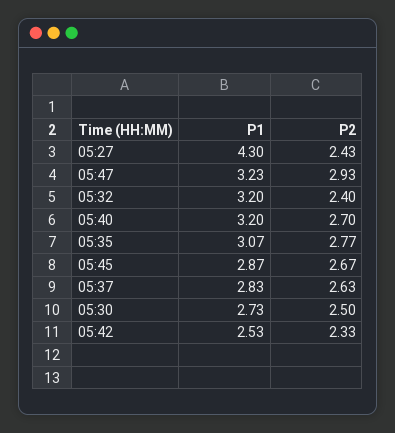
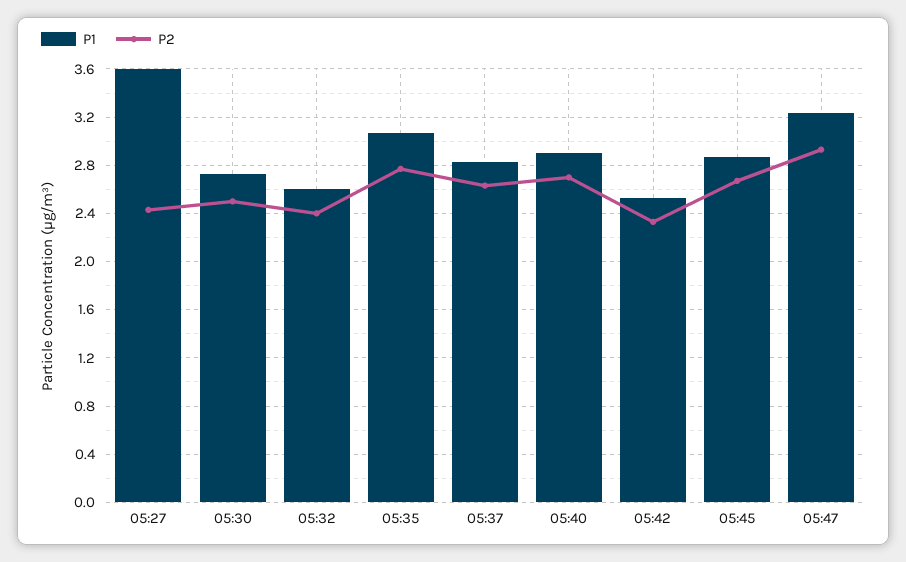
  {
    "P1": {
-     "05:27": 4.3,
+     "05:27": 3.6,
      "05:47": 3.23,
-     "05:32": 3.2,
+     "05:32": 2.6,
-     "05:40": 3.2,
+     "05:40": 2.9,
      "05:35": 3.07,
      "05:45": 2.87,
      "05:37": 2.83,
      "05:30": 2.73,
      "05:42": 2.53
    },
    "P2": {
      "05:27": 2.43,
      "05:47": 2.93,
      "05:32": 2.4,
      "05:40": 2.7,
      "05:35": 2.77,
      "05:45": 2.67,
      "05:37": 2.63,
      "05:30": 2.5,
      "05:42": 2.33
    }
  }

